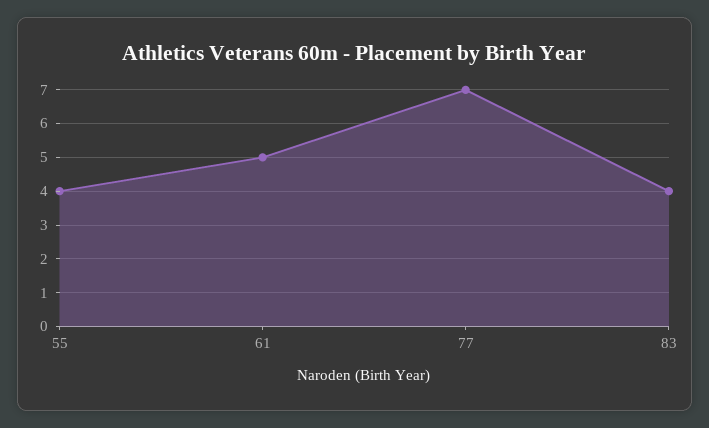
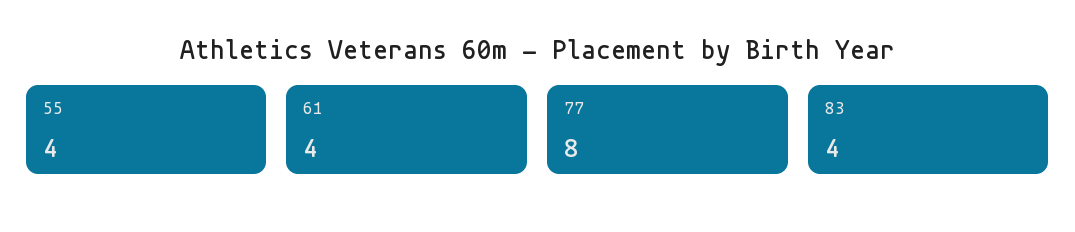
  {
    "55": 4,
-   "61": 5,
+   "61": 4,
-   "77": 7,
+   "77": 8,
    "83": 4
  }

